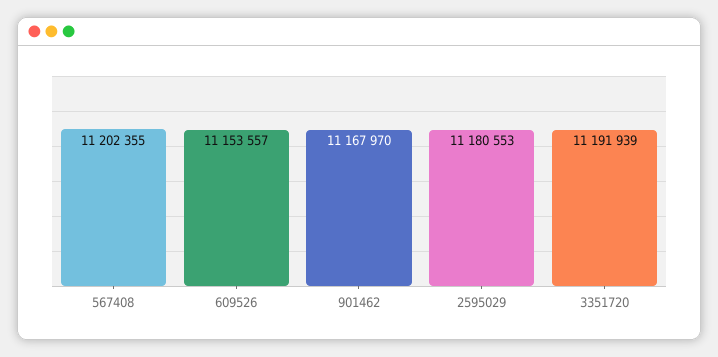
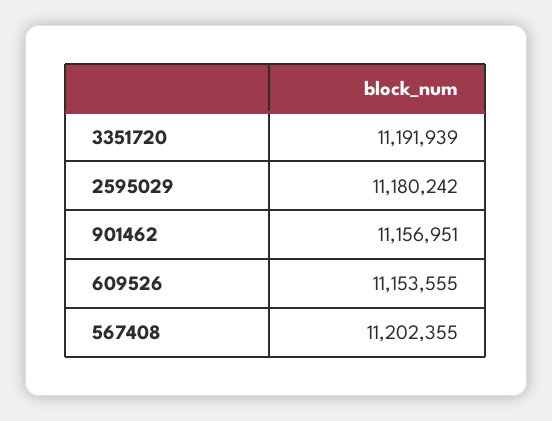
  {
    "567408": 11202355,
-   "609526": 11153557,
+   "609526": 11153555,
-   "901462": 11167970,
+   "901462": 11156951,
-   "2595029": 11180553,
+   "2595029": 11180242,
    "3351720": 11191939
  }

